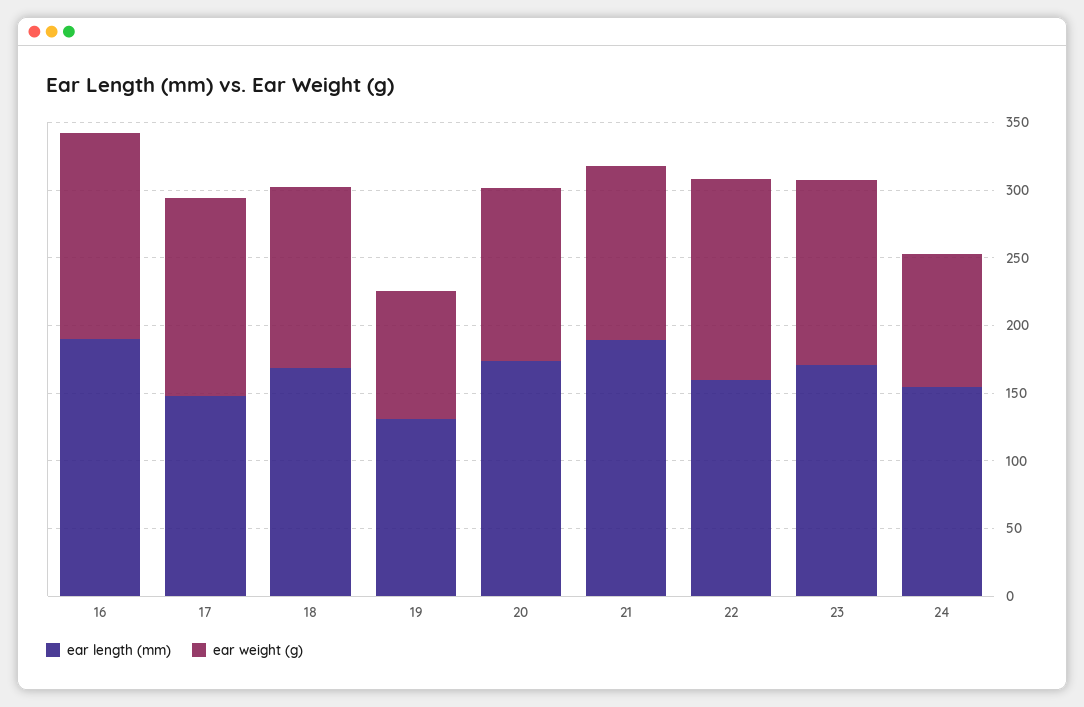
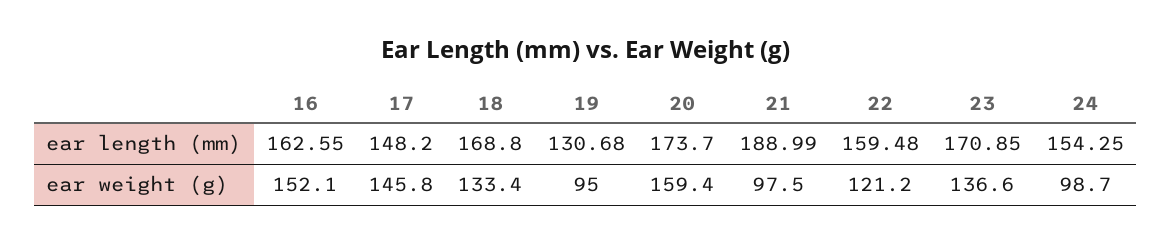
  {
    "ear length (mm)": {
-     "16": 190,
+     "16": 162.55,
      "17": 148.2,
      "18": 168.8,
      "19": 130.68,
      "20": 173.7,
      "21": 188.99,
      "22": 159.48,
      "23": 170.85,
      "24": 154.25
    },
    "ear weight (g)": {
      "16": 152.1,
      "17": 145.8,
      "18": 133.4,
      "19": 95,
-     "20": 130,
+     "20": 159.4,
-     "21": 130,
+     "21": 97.5,
-     "22": 150,
+     "22": 121.2,
      "23": 136.6,
      "24": 98.7
    }
  }

